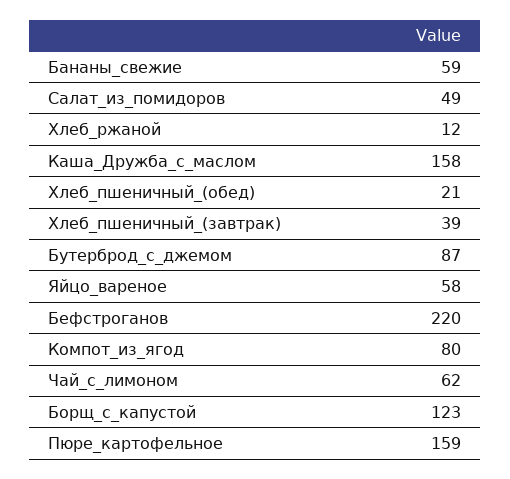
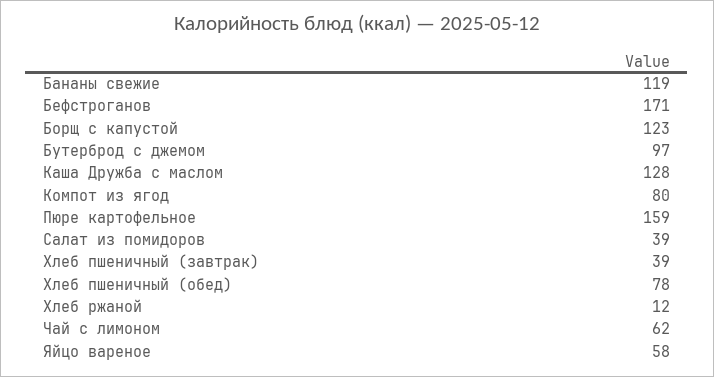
  {
-   "Бананы_свежие": 59,
+   "Бананы_свежие": 119,
-   "Салат_из_помидоров": 49,
+   "Салат_из_помидоров": 39,
    "Хлеб_ржаной": 12,
-   "Каша_Дружба_с_маслом": 158,
+   "Каша_Дружба_с_маслом": 128,
-   "Хлеб_пшеничный_(обед)": 21,
+   "Хлеб_пшеничный_(обед)": 78,
    "Хлеб_пшеничный_(завтрак)": 39,
-   "Бутерброд_с_джемом": 87,
+   "Бутерброд_с_джемом": 97,
    "Яйцо_вареное": 58,
-   "Бефстроганов": 220,
+   "Бефстроганов": 171,
    "Компот_из_ягод": 80,
    "Чай_с_лимоном": 62,
    "Борщ_с_капустой": 123,
    "Пюре_картофельное": 159
  }

